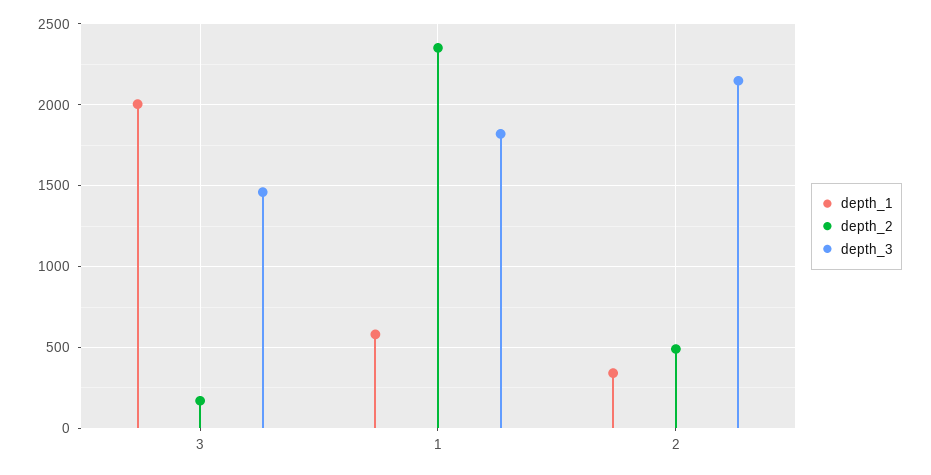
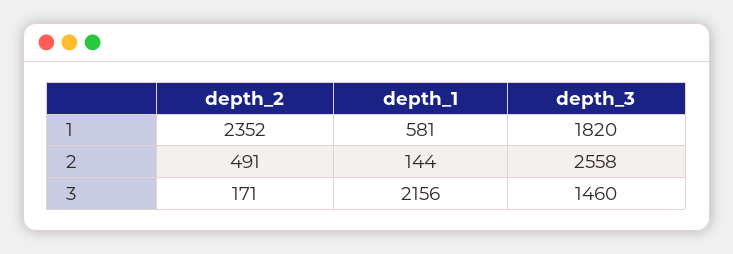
  {
    "depth_1": {
-     "3": 2000,
+     "3": 2156,
      "1": 581,
-     "2": 350
+     "2": 144
    },
    "depth_2": {
      "3": 171,
      "1": 2352,
      "2": 491
    },
    "depth_3": {
      "3": 1460,
      "1": 1820,
-     "2": 2150
+     "2": 2558
    }
  }

